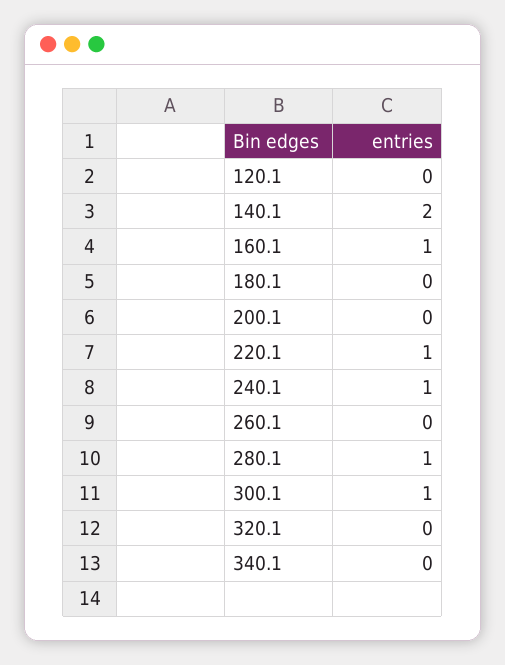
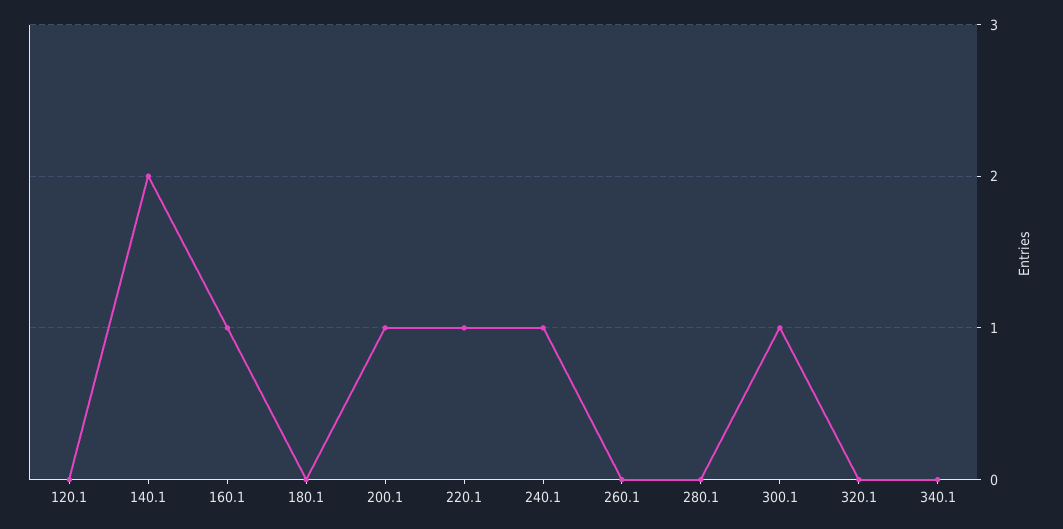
  {
    "120.1": 0,
    "140.1": 2,
    "160.1": 1,
    "180.1": 0,
-   "200.1": 0,
+   "200.1": 1,
    "220.1": 1,
    "240.1": 1,
    "260.1": 0,
-   "280.1": 1,
+   "280.1": 0,
    "300.1": 1,
    "320.1": 0,
    "340.1": 0
  }

